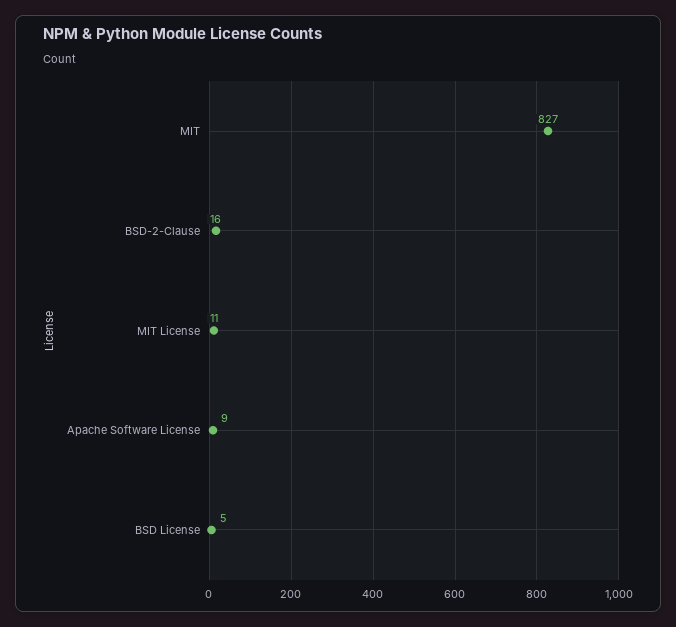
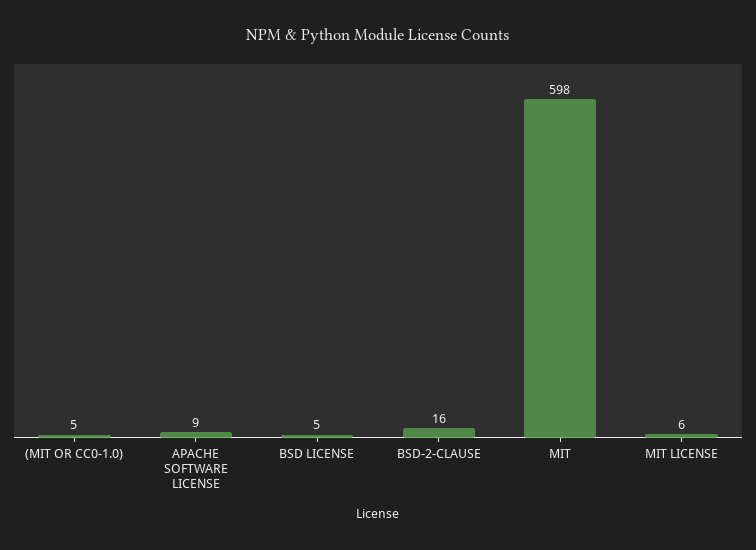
  {
-   "MIT": 827,
+   "MIT": 598,
    "BSD-2-Clause": 16,
-   "MIT License": 11,
+   "MIT License": 6,
    "Apache Software License": 9,
-   "BSD License": 5
+   "BSD License": 5,
+   "(MIT OR CC0-1.0)": 5
  }

